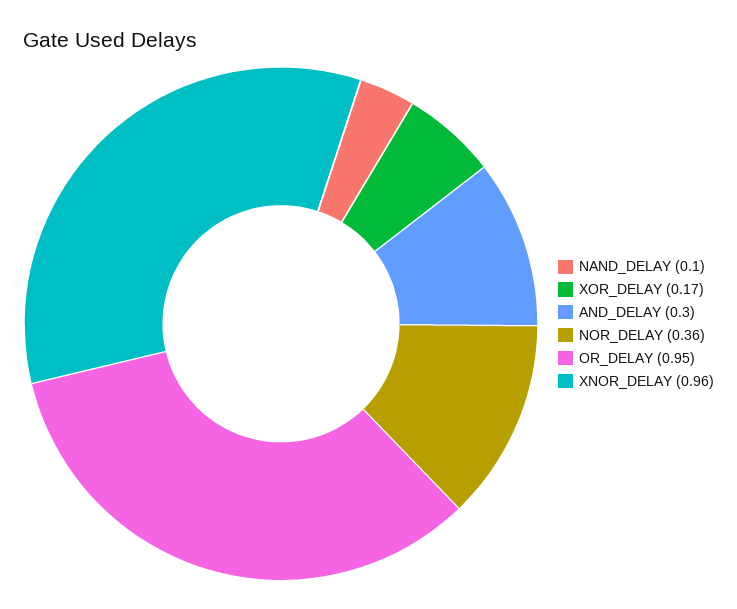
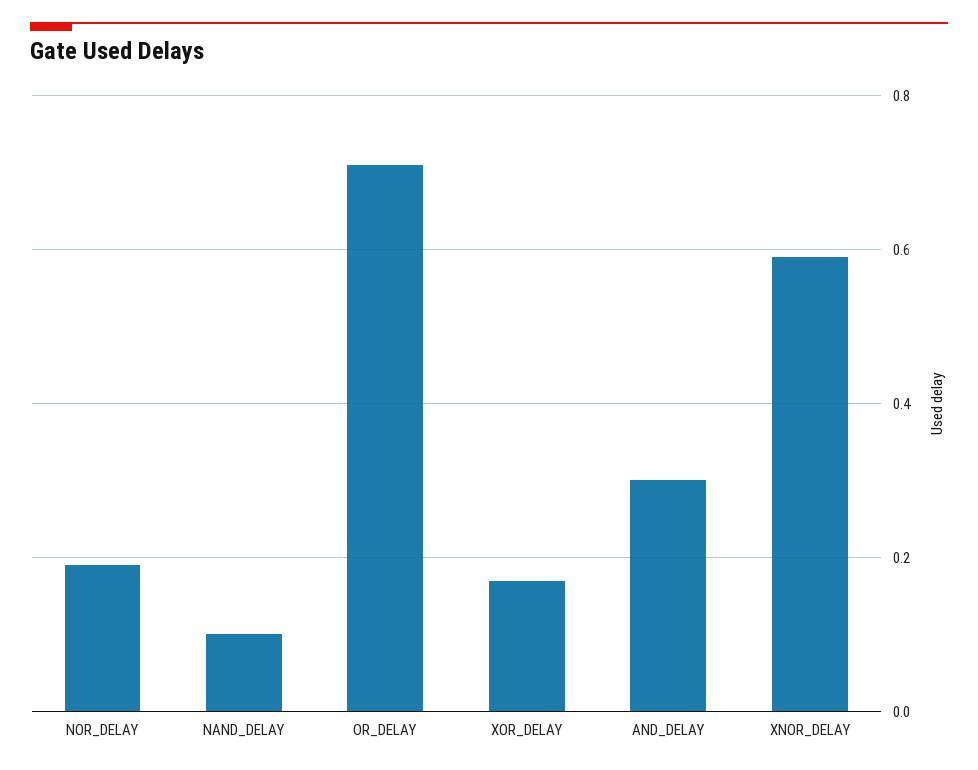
  {
    "NAND_DELAY": 0.1,
    "XOR_DELAY": 0.17,
    "AND_DELAY": 0.3,
-   "NOR_DELAY": 0.36,
+   "NOR_DELAY": 0.2,
-   "OR_DELAY": 0.95,
+   "OR_DELAY": 0.7,
-   "XNOR_DELAY": 0.96
+   "XNOR_DELAY": 0.6
  }

